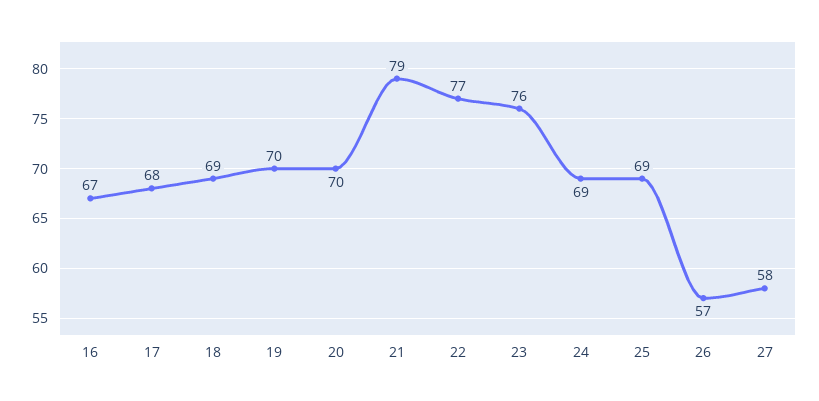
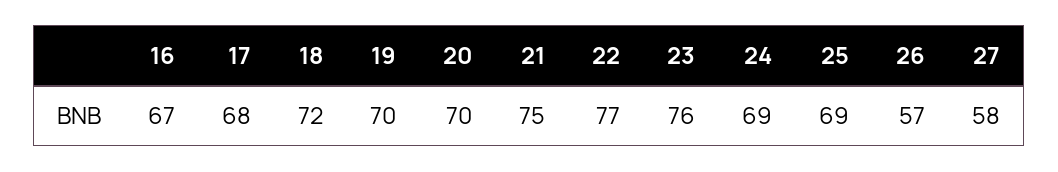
  {
    "16": 67,
    "17": 68,
-   "18": 69,
+   "18": 72,
    "19": 70,
    "20": 70,
-   "21": 79,
+   "21": 75,
    "22": 77,
    "23": 76,
    "24": 69,
    "25": 69,
    "26": 57,
    "27": 58
  }

